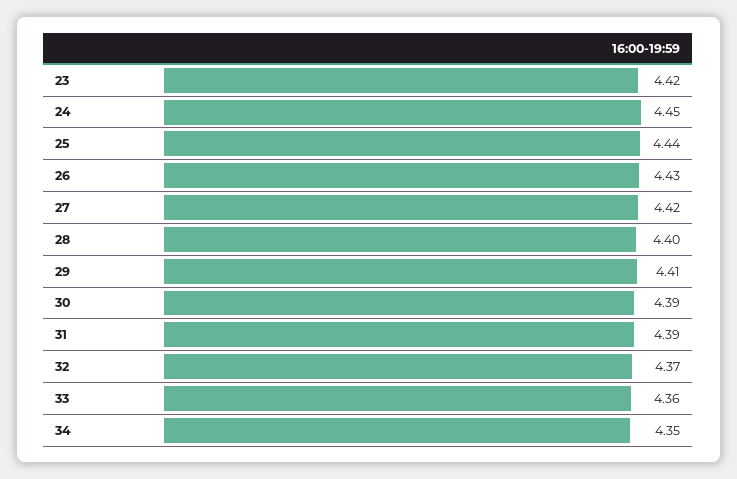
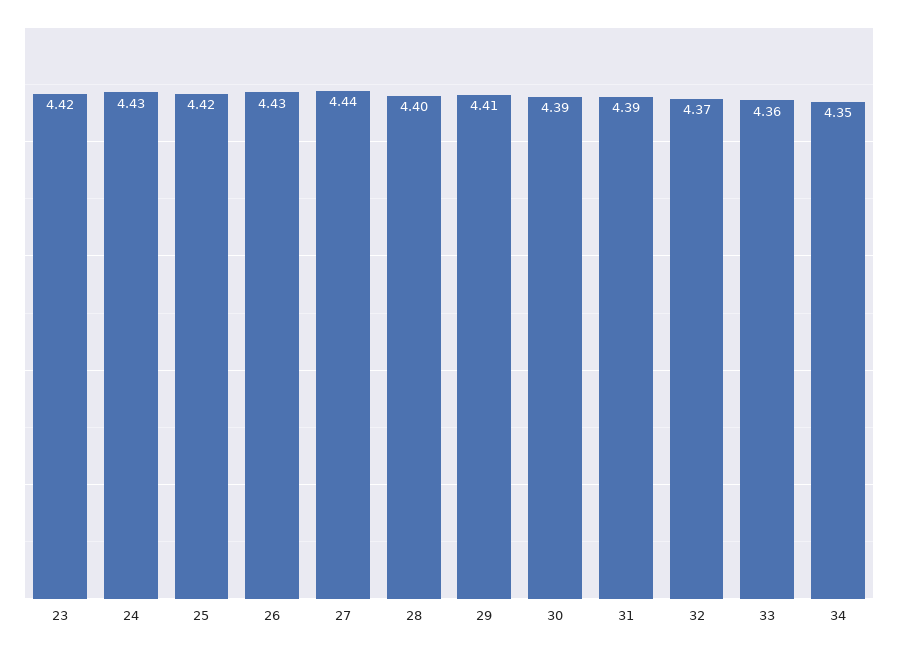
  {
    "23": 4.42,
-   "24": 4.45,
+   "24": 4.43,
-   "25": 4.44,
+   "25": 4.42,
    "26": 4.43,
-   "27": 4.42,
+   "27": 4.44,
    "28": 4.4,
    "29": 4.41,
    "30": 4.39,
    "31": 4.39,
    "32": 4.37,
    "33": 4.36,
    "34": 4.35
  }

